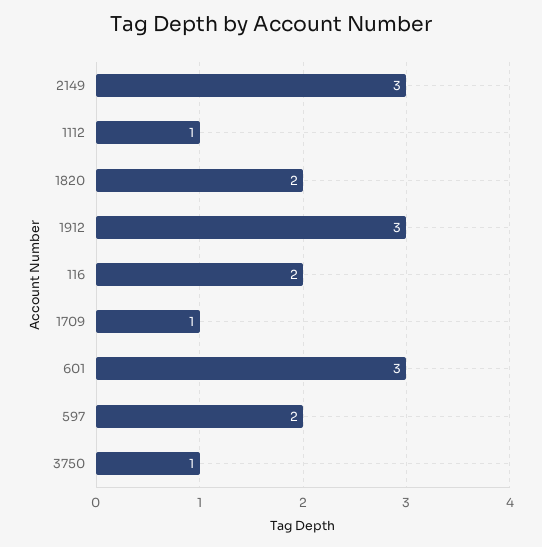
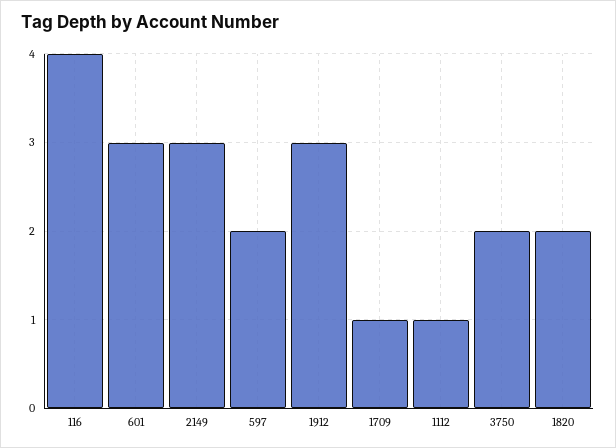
  {
    "2149": 3,
    "1112": 1,
    "1820": 2,
    "1912": 3,
-   "116": 2,
+   "116": 4,
    "1709": 1,
    "601": 3,
    "597": 2,
-   "3750": 1
+   "3750": 2
  }

